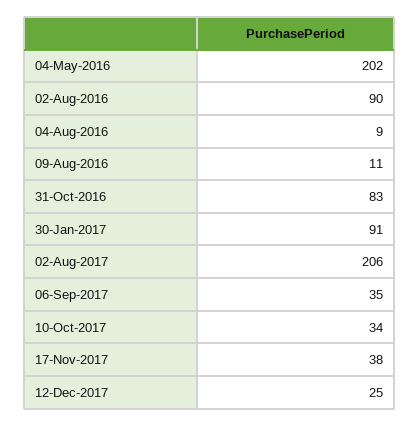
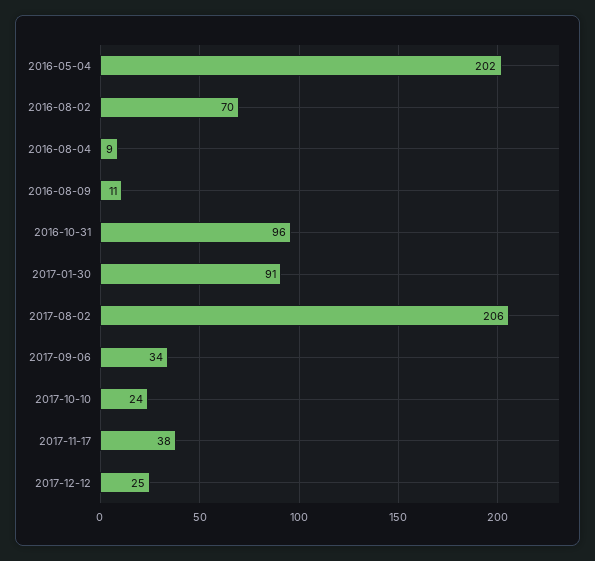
  {
    "04-May-2016": 202,
-   "02-Aug-2016": 90,
+   "02-Aug-2016": 70,
    "04-Aug-2016": 9,
    "09-Aug-2016": 11,
-   "31-Oct-2016": 83,
+   "31-Oct-2016": 96,
    "30-Jan-2017": 91,
    "02-Aug-2017": 206,
-   "06-Sep-2017": 35,
+   "06-Sep-2017": 34,
-   "10-Oct-2017": 34,
+   "10-Oct-2017": 24,
    "17-Nov-2017": 38,
    "12-Dec-2017": 25
  }

